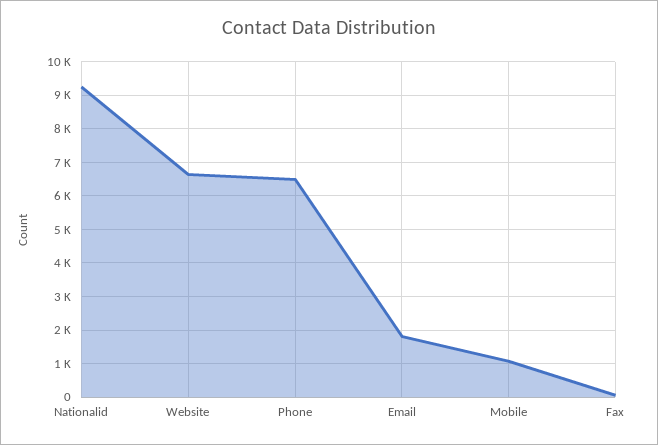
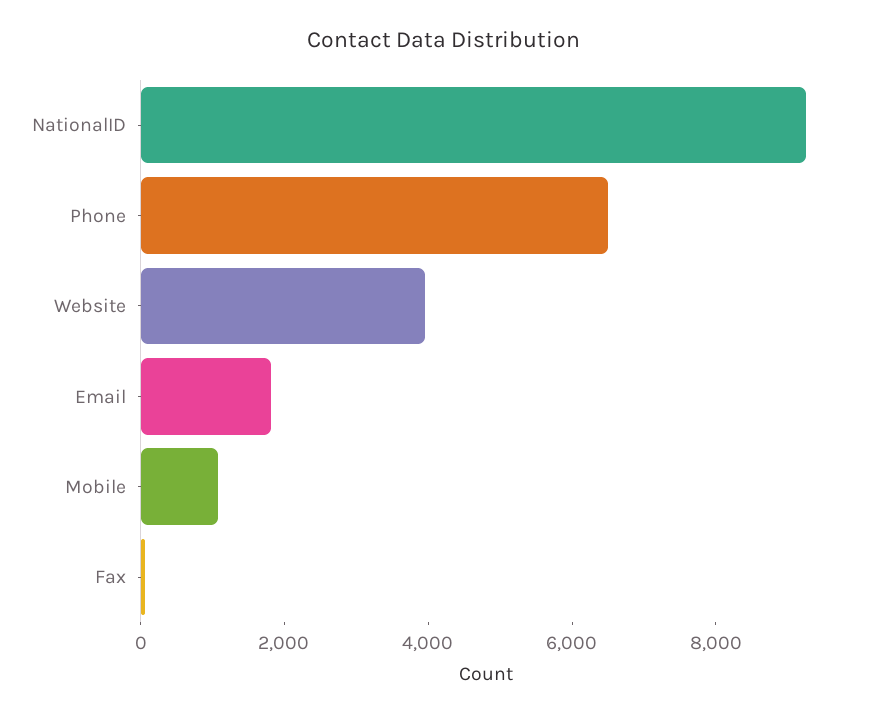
  {
    "Nationalid": 9200,
-   "Website": 6600,
+   "Website": 4000,
    "Phone": 6400,
    "Email": 1800,
    "Mobile": 1000,
    "Fax": 0
  }

